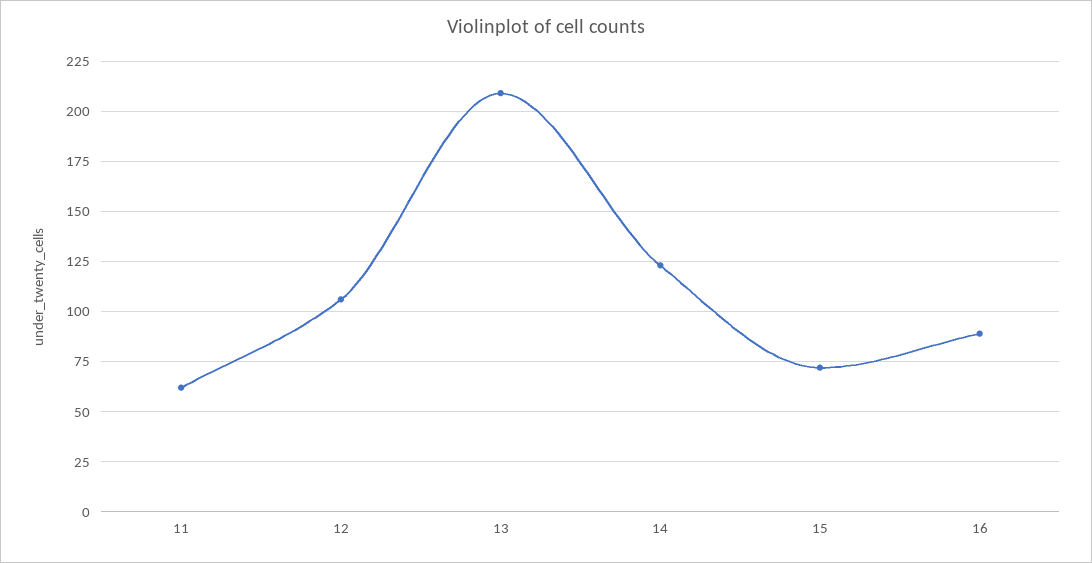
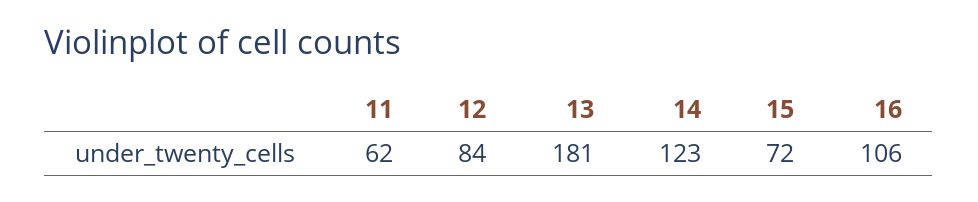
  {
    "11": 62,
-   "12": 105,
+   "12": 84,
-   "13": 210,
+   "13": 181,
    "14": 123,
    "15": 72,
-   "16": 90
+   "16": 106
  }

